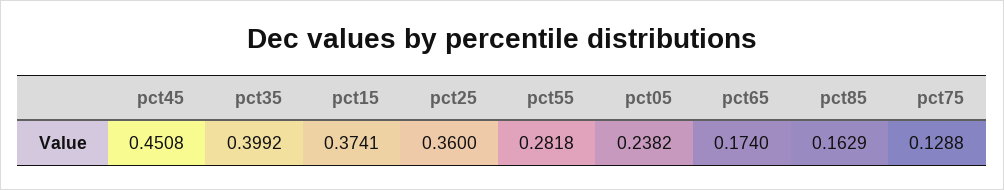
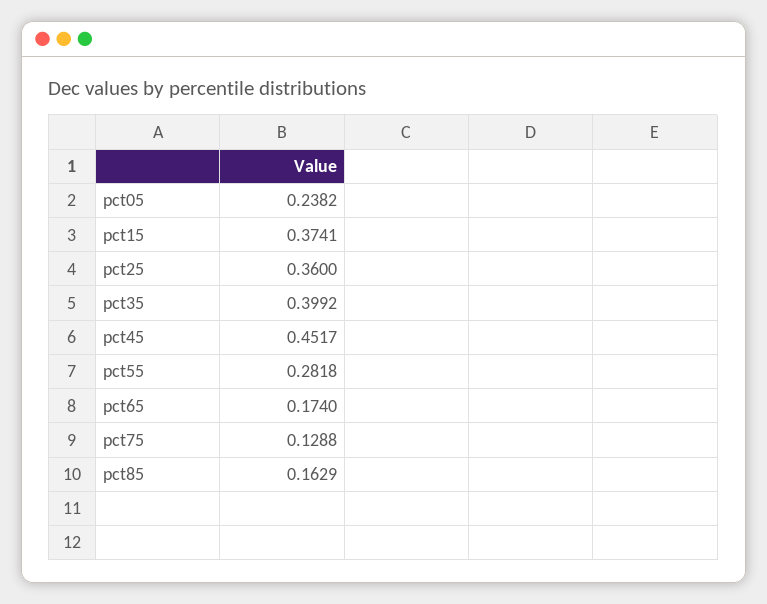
  {
-   "pct45": 0.4508,
+   "pct45": 0.4517,
    "pct35": 0.3992,
    "pct15": 0.3741,
    "pct25": 0.36,
    "pct55": 0.2818,
    "pct05": 0.2382,
    "pct65": 0.174,
    "pct85": 0.1629,
    "pct75": 0.1288
  }

